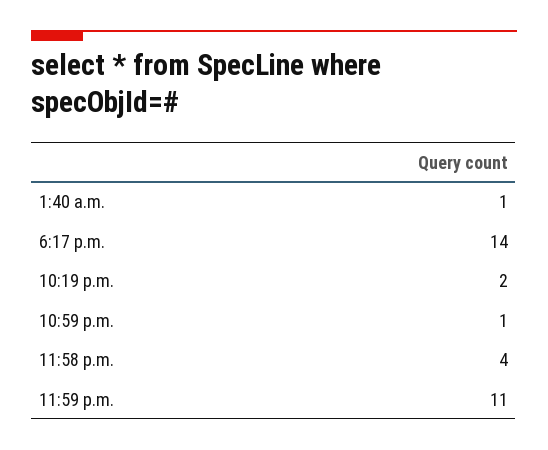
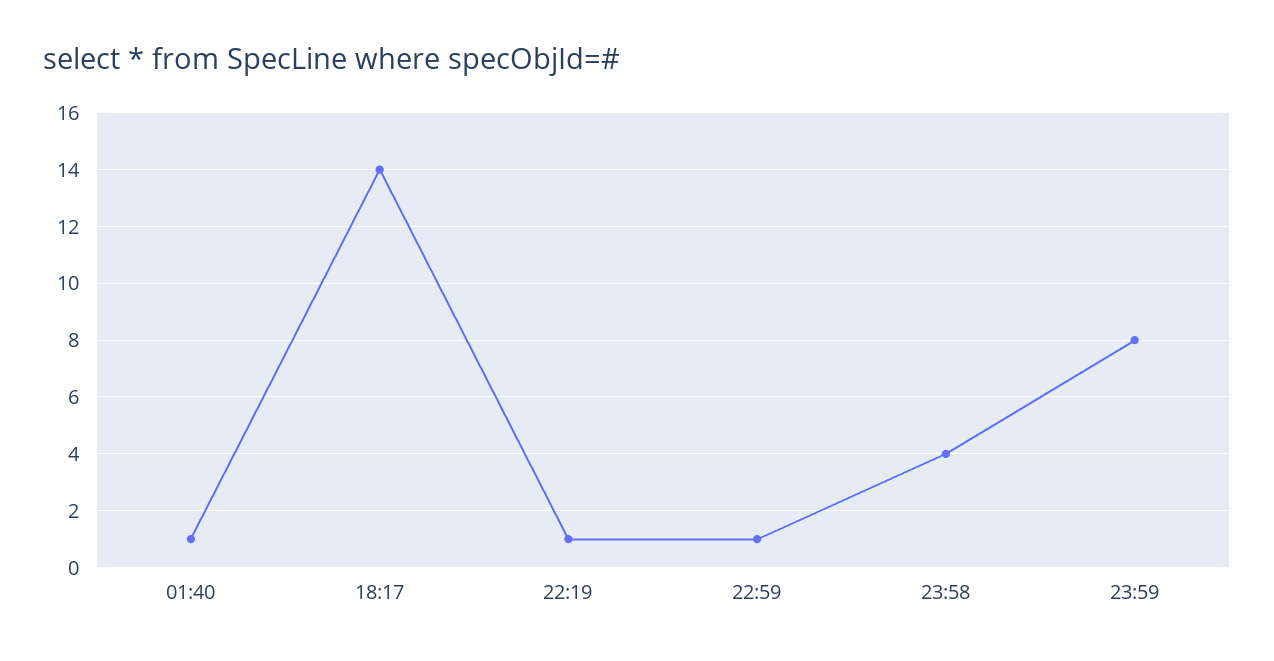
  {
    "1:40 a.m.": 1,
    "6:17 p.m.": 14,
-   "10:19 p.m.": 2,
+   "10:19 p.m.": 1,
    "10:59 p.m.": 1,
    "11:58 p.m.": 4,
-   "11:59 p.m.": 11
+   "11:59 p.m.": 8
  }

